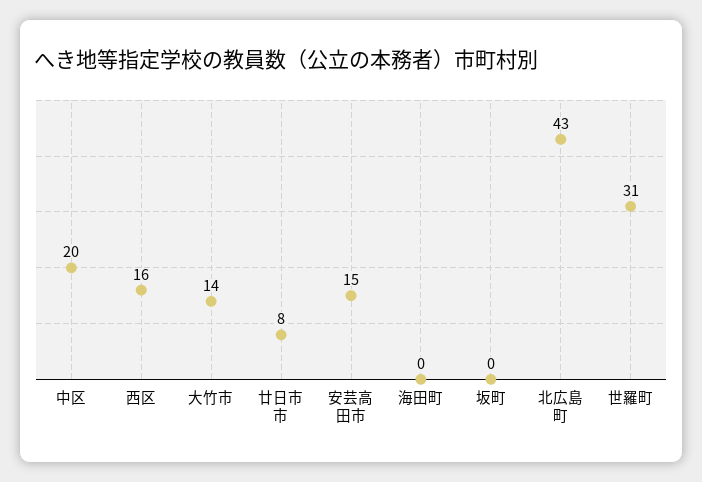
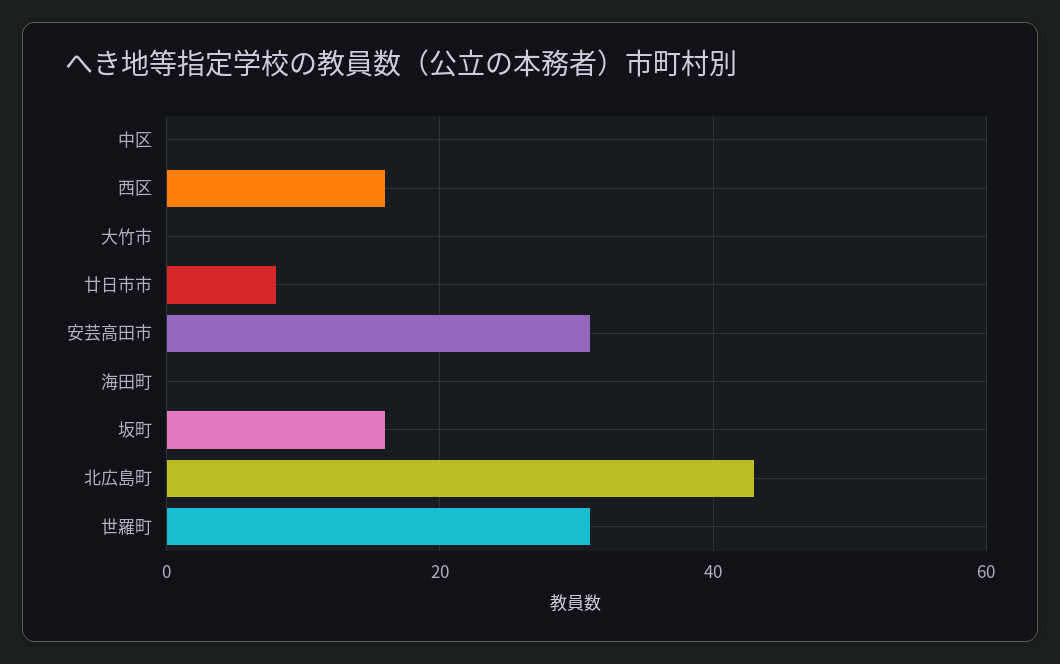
  {
-   "中区": 20,
+   "中区": 0,
    "西区": 16,
-   "大竹市": 14,
+   "大竹市": 0,
    "廿日市市": 8,
-   "安芸高田市": 15,
+   "安芸高田市": 30,
    "海田町": 0,
-   "坂町": 0,
+   "坂町": 15,
    "北広島町": 43,
    "世羅町": 31
  }

